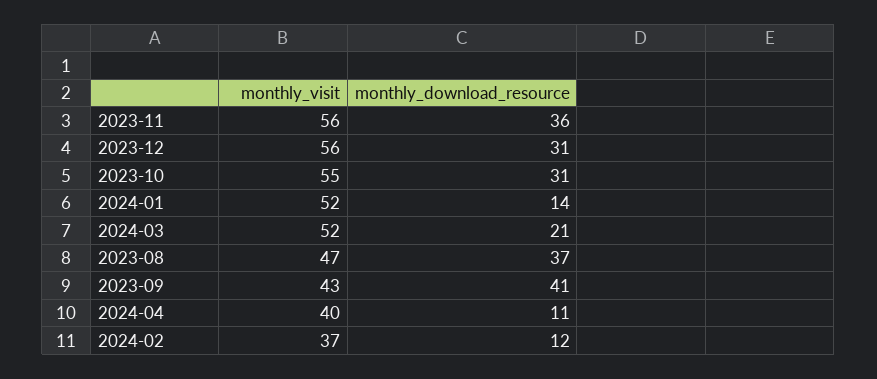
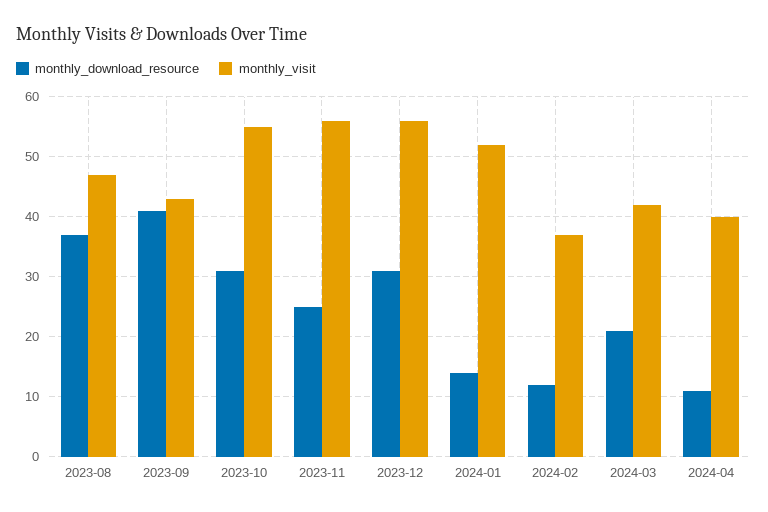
  {
    "monthly_visit": {
      "2023-11": 56,
      "2023-12": 56,
      "2023-10": 55,
      "2024-01": 52,
-     "2024-03": 52,
+     "2024-03": 42,
      "2023-08": 47,
      "2023-09": 43,
      "2024-04": 40,
      "2024-02": 37
    },
    "monthly_download_resource": {
-     "2023-11": 36,
+     "2023-11": 25,
      "2023-12": 31,
      "2023-10": 31,
      "2024-01": 14,
      "2024-03": 21,
      "2023-08": 37,
      "2023-09": 41,
      "2024-04": 11,
      "2024-02": 12
    }
  }

